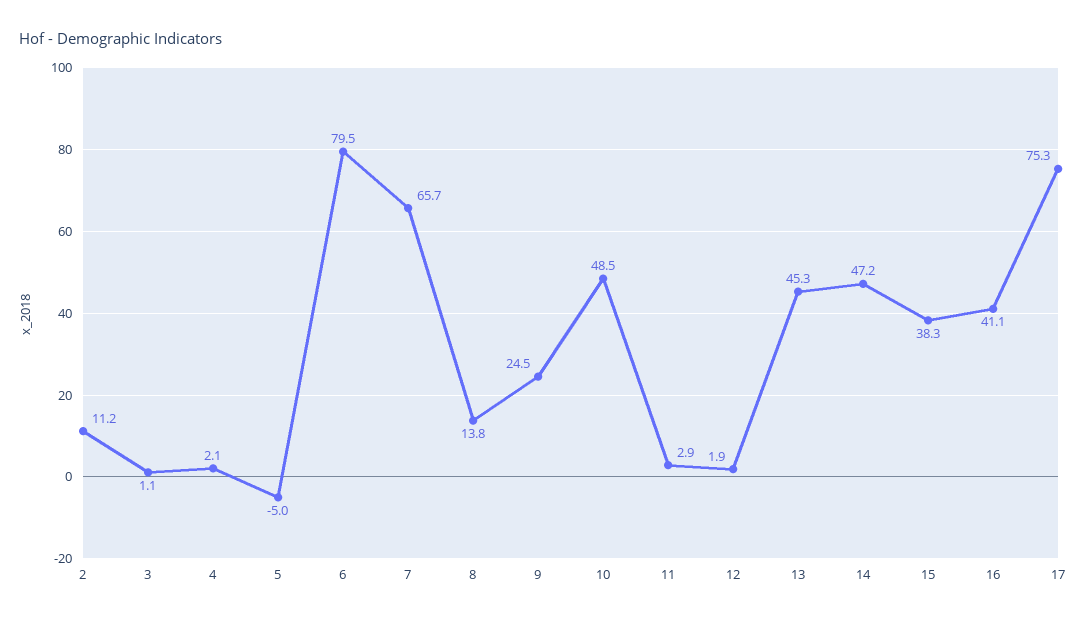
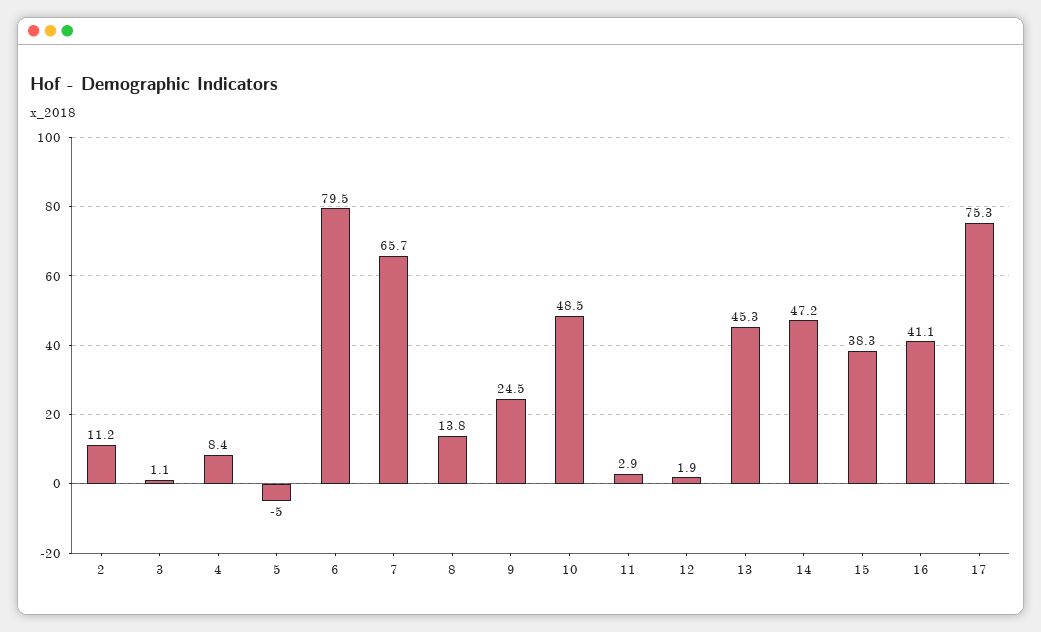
  {
    "2": 11.2,
    "3": 1.1,
-   "4": 2.1,
+   "4": 8.4,
    "5": -5,
    "6": 79.5,
    "7": 65.7,
    "8": 13.8,
    "9": 24.5,
    "10": 48.5,
    "11": 2.9,
    "12": 1.9,
    "13": 45.3,
    "14": 47.2,
    "15": 38.3,
    "16": 41.1,
    "17": 75.3
  }

